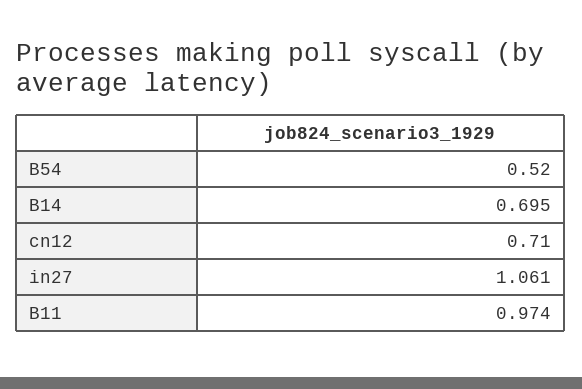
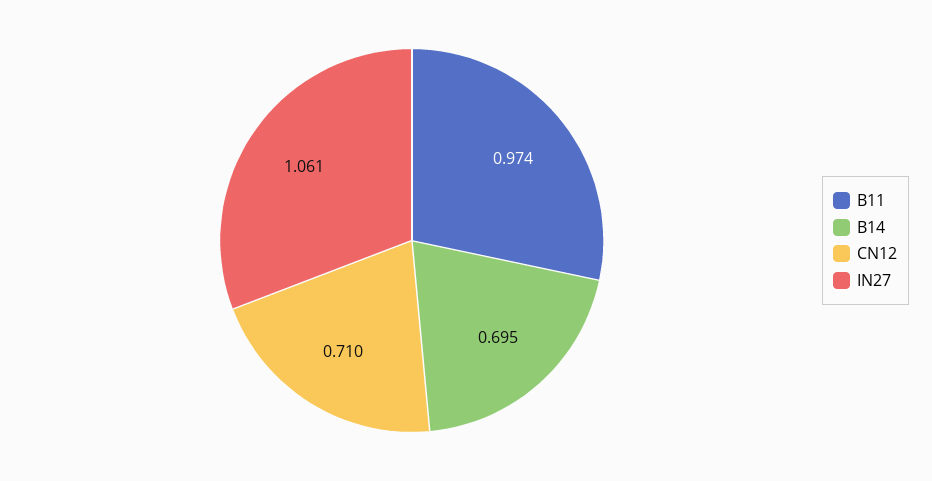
  {
-   "B54": 0.52,
    "B14": 0.695,
    "cn12": 0.71,
    "in27": 1.061,
    "B11": 0.974
  }

